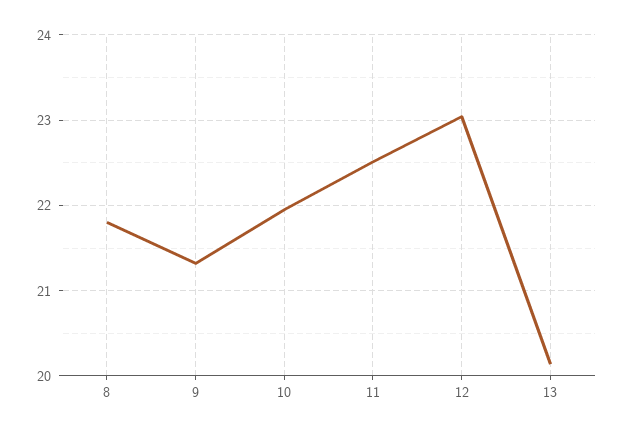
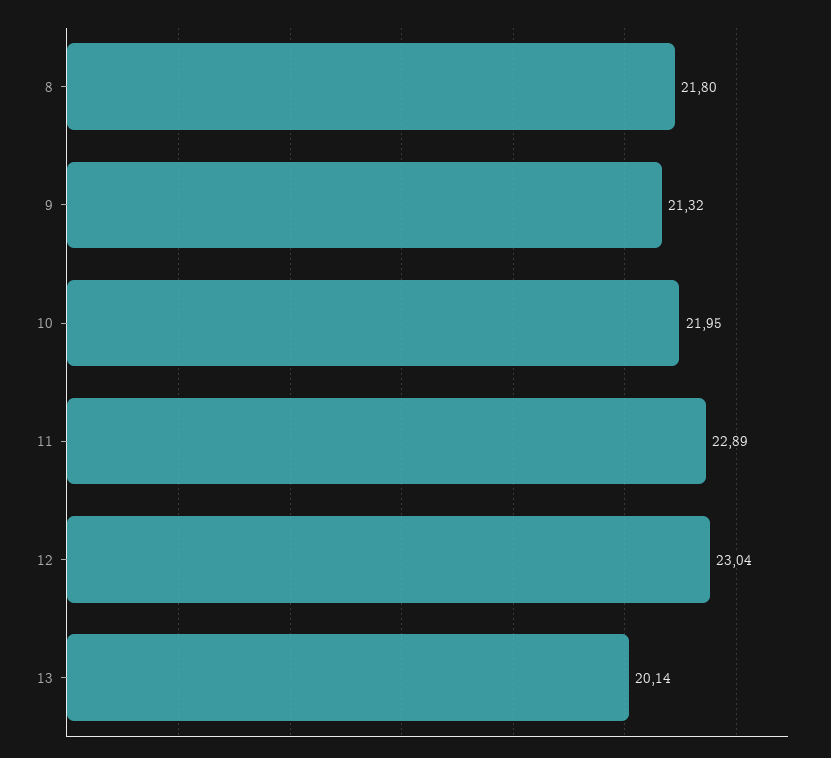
  {
    "8": 21.8,
    "9": 21.32,
    "10": 21.95,
-   "11": 22.5,
+   "11": 22.89,
    "12": 23.04,
    "13": 20.14
  }

